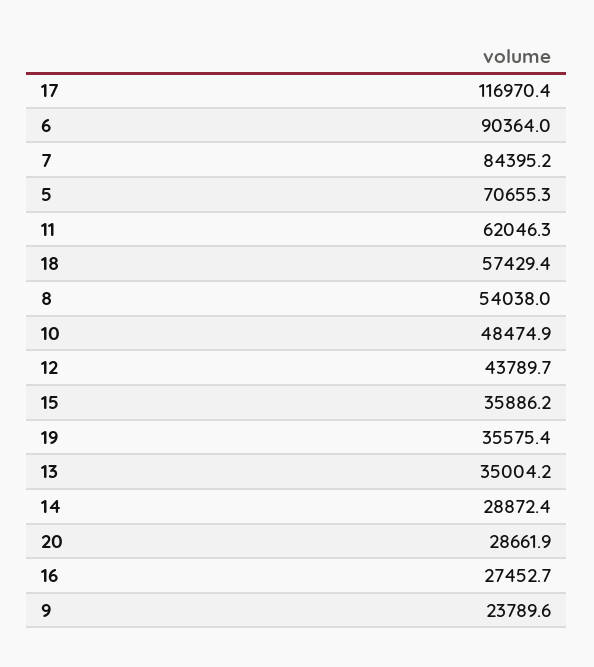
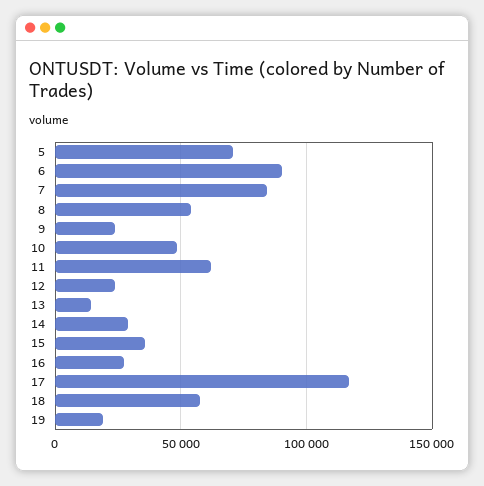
  {
    "17": 116970.4,
    "6": 90364,
    "7": 84395.2,
    "5": 70655.3,
    "11": 62046.3,
    "18": 57429.4,
    "8": 54038,
    "10": 48474.9,
-   "12": 43789.7,
+   "12": 25000,
    "15": 35886.2,
-   "19": 35575.4,
+   "19": 20000,
-   "13": 35004.2,
+   "13": 15000,
    "14": 28872.4,
-   "20": 28661.9,
    "16": 27452.7,
    "9": 23789.6
  }

